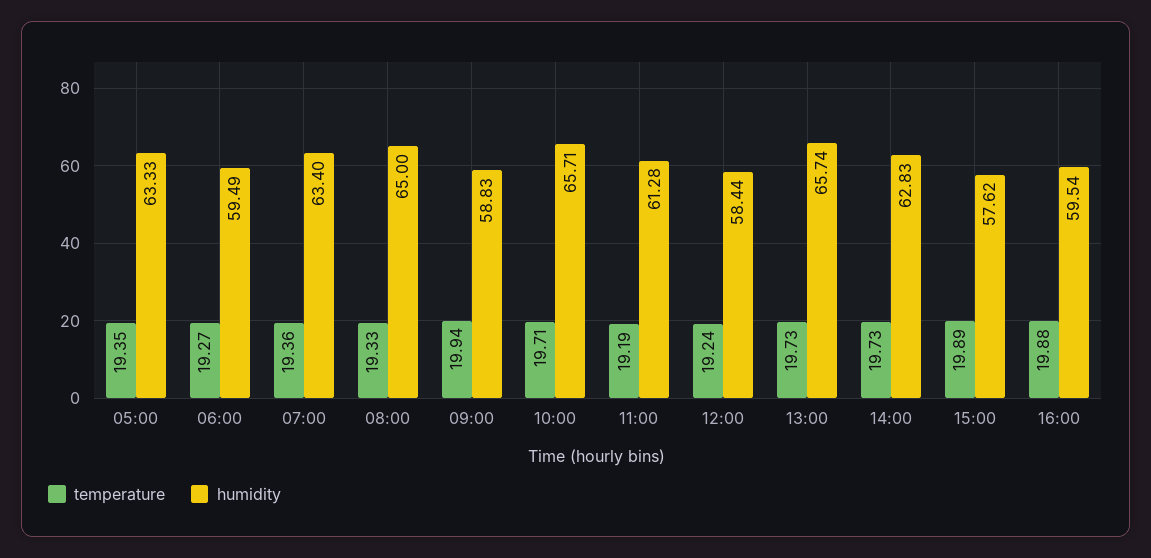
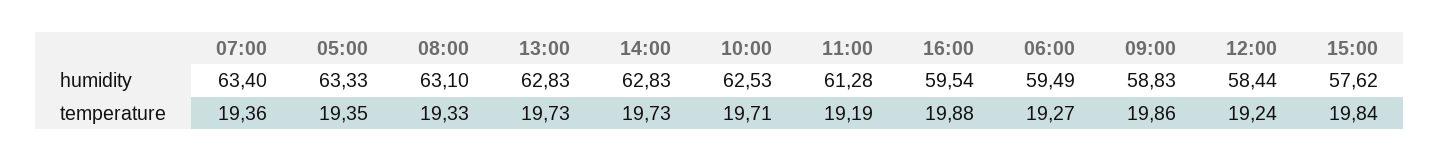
  {
    "temperature": {
      "05:00": 19.35,
      "06:00": 19.27,
      "07:00": 19.36,
      "08:00": 19.33,
-     "09:00": 19.94,
+     "09:00": 19.86,
      "10:00": 19.71,
      "11:00": 19.19,
      "12:00": 19.24,
      "13:00": 19.73,
      "14:00": 19.73,
-     "15:00": 19.89,
+     "15:00": 19.84,
      "16:00": 19.88
    },
    "humidity": {
      "05:00": 63.33,
      "06:00": 59.49,
      "07:00": 63.4,
-     "08:00": 65,
+     "08:00": 63.1,
      "09:00": 58.83,
-     "10:00": 65.71,
+     "10:00": 62.53,
      "11:00": 61.28,
      "12:00": 58.44,
-     "13:00": 65.74,
+     "13:00": 62.83,
      "14:00": 62.83,
      "15:00": 57.62,
      "16:00": 59.54
    }
  }

